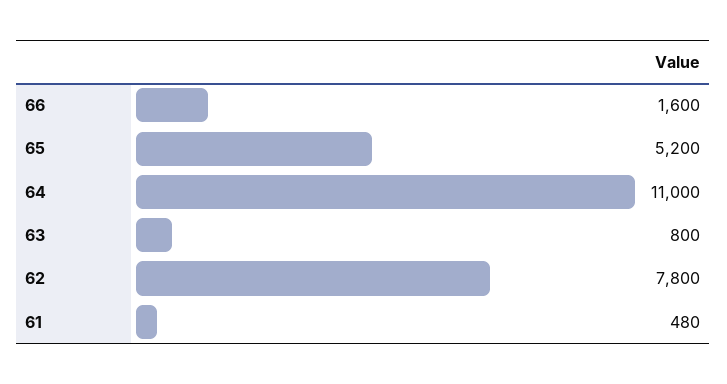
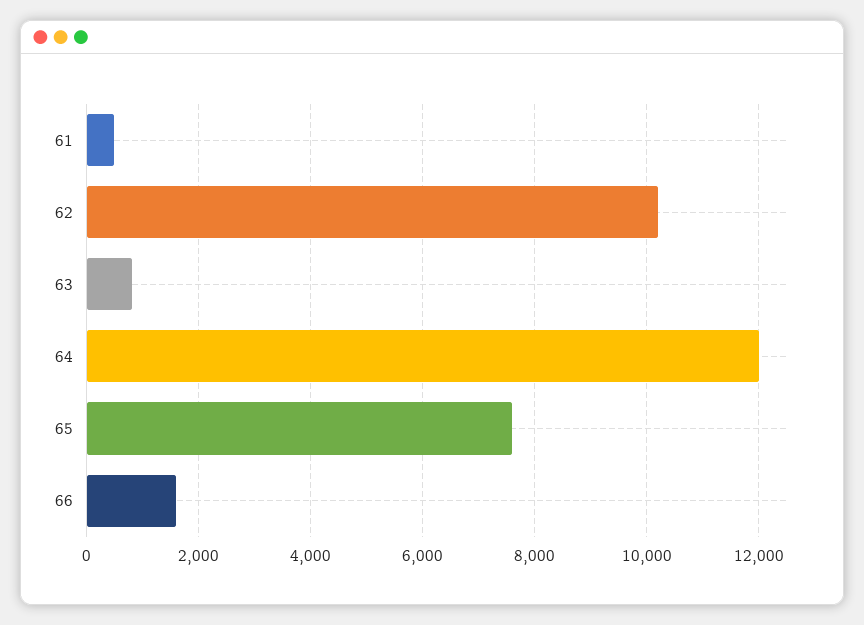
  {
    "66": 1600,
-   "65": 5200,
+   "65": 7600,
-   "64": 11000,
+   "64": 12000,
    "63": 800,
-   "62": 7800,
+   "62": 10200,
    "61": 480
  }

